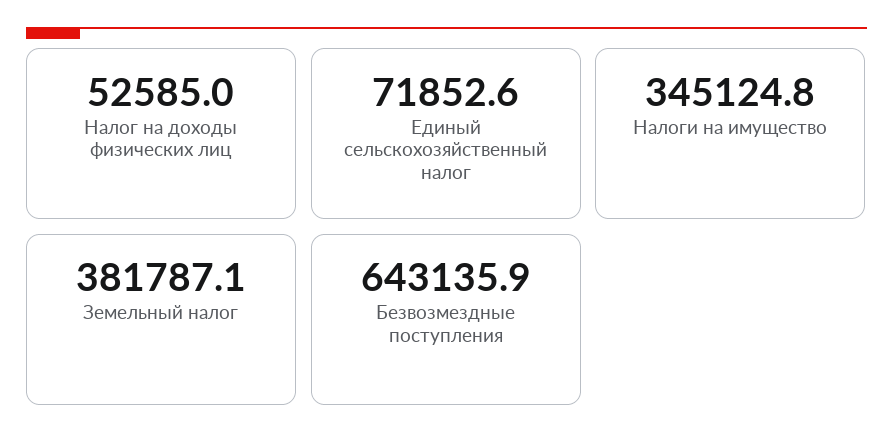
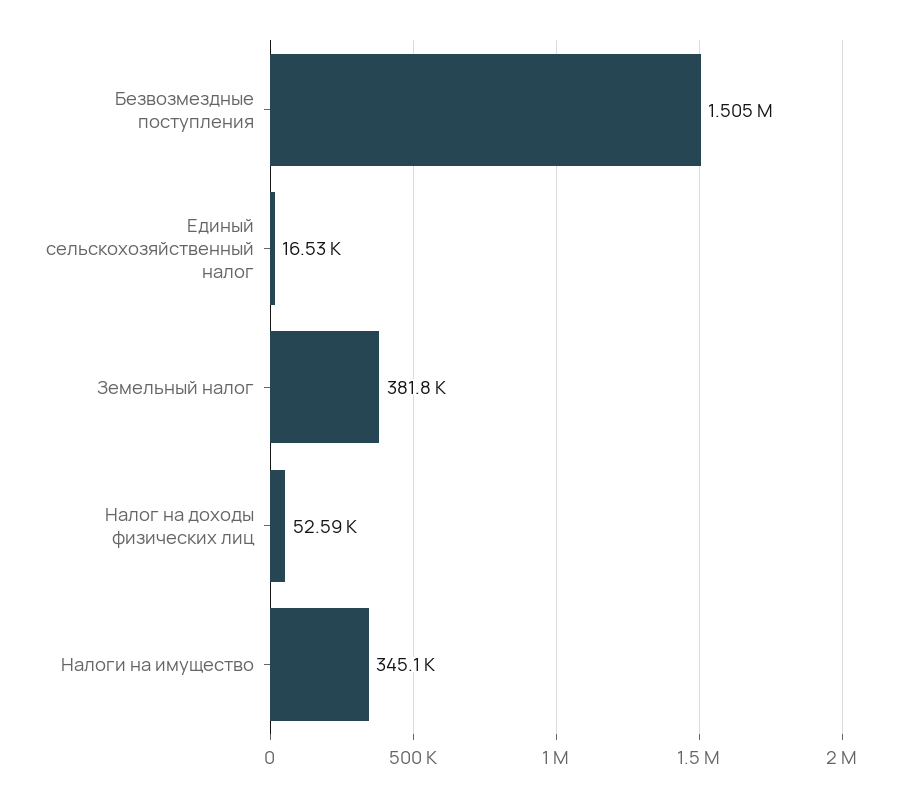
  {
    "Налог на доходы физических лиц": 52585,
-   "Единый сельскохозяйственный налог": 71852.6,
+   "Единый сельскохозяйственный налог": 16530,
    "Налоги на имущество": 345124.8,
    "Земельный налог": 381787.1,
-   "Безвозмездные поступления": 643135.9
+   "Безвозмездные поступления": 1505000
  }

